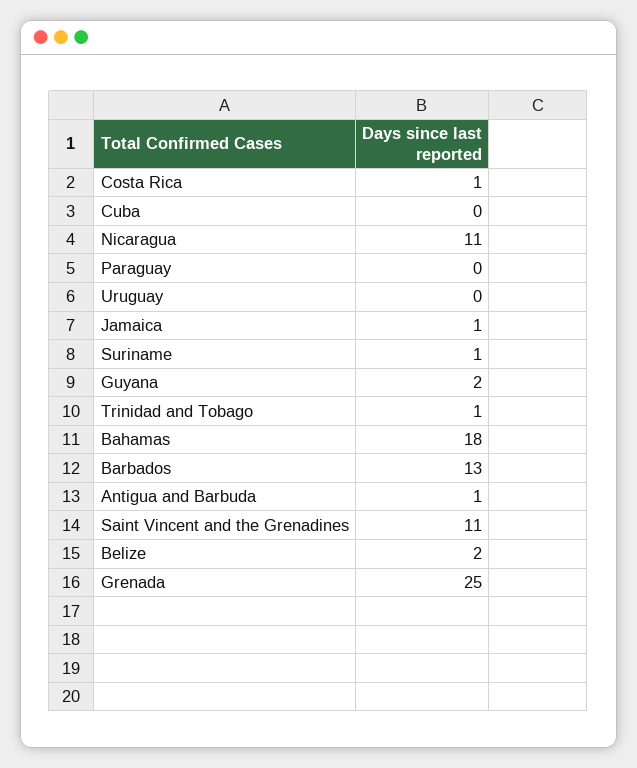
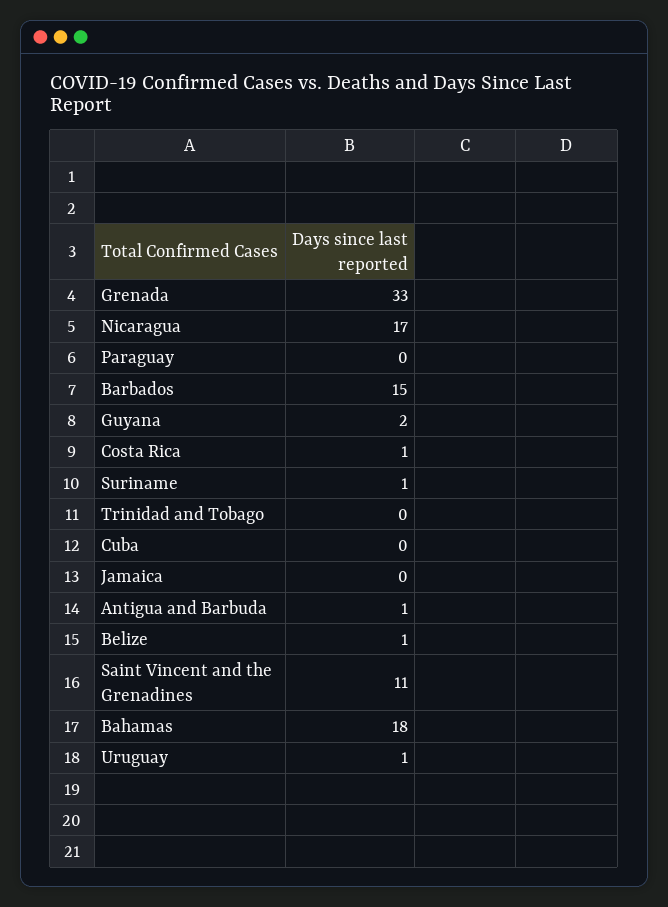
  {
    "Costa Rica": 1,
    "Cuba": 0,
-   "Nicaragua": 11,
+   "Nicaragua": 17,
    "Paraguay": 0,
-   "Uruguay": 0,
+   "Uruguay": 1,
-   "Jamaica": 1,
+   "Jamaica": 0,
    "Suriname": 1,
    "Guyana": 2,
-   "Trinidad and Tobago": 1,
+   "Trinidad and Tobago": 0,
    "Bahamas": 18,
-   "Barbados": 13,
+   "Barbados": 15,
    "Antigua and Barbuda": 1,
    "Saint Vincent and the Grenadines": 11,
-   "Belize": 2,
+   "Belize": 1,
-   "Grenada": 25
+   "Grenada": 33
  }

